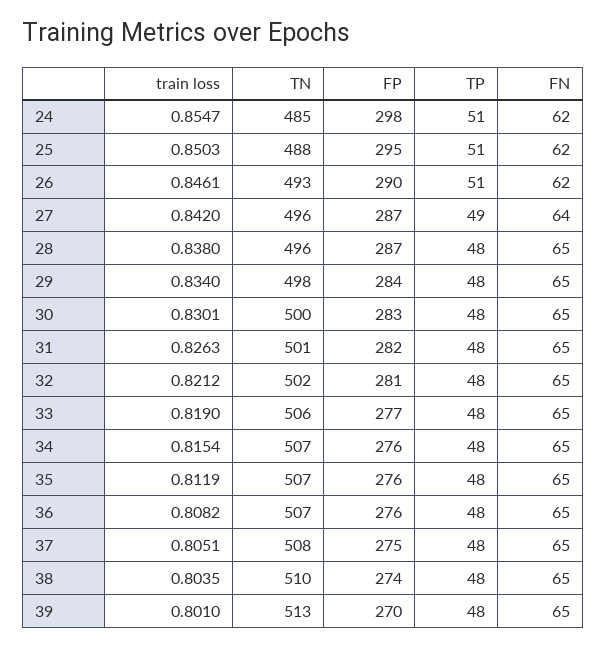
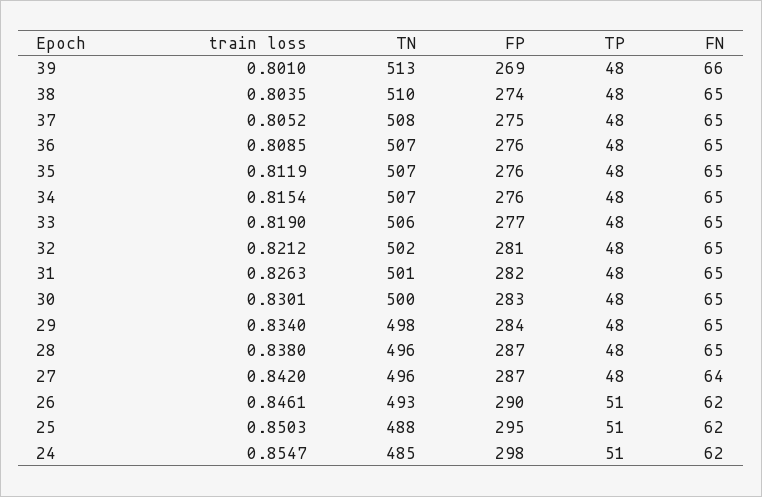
  {
    "train loss": {
      "24": 0.8547,
      "25": 0.8503,
      "26": 0.8461,
      "27": 0.842,
      "28": 0.838,
      "29": 0.834,
      "30": 0.8301,
      "31": 0.8263,
      "32": 0.8212,
      "33": 0.819,
      "34": 0.8154,
      "35": 0.8119,
-     "36": 0.8082,
+     "36": 0.8085,
-     "37": 0.8051,
+     "37": 0.8052,
      "38": 0.8035,
      "39": 0.801
    },
    "TN": {
      "24": 485,
      "25": 488,
      "26": 493,
      "27": 496,
      "28": 496,
      "29": 498,
      "30": 500,
      "31": 501,
      "32": 502,
      "33": 506,
      "34": 507,
      "35": 507,
      "36": 507,
      "37": 508,
      "38": 510,
      "39": 513
    },
    "FP": {
      "24": 298,
      "25": 295,
      "26": 290,
      "27": 287,
      "28": 287,
      "29": 284,
      "30": 283,
      "31": 282,
      "32": 281,
      "33": 277,
      "34": 276,
      "35": 276,
      "36": 276,
      "37": 275,
      "38": 274,
-     "39": 270
+     "39": 269
    },
    "TP": {
      "24": 51,
      "25": 51,
      "26": 51,
-     "27": 49,
+     "27": 48,
      "28": 48,
      "29": 48,
      "30": 48,
      "31": 48,
      "32": 48,
      "33": 48,
      "34": 48,
      "35": 48,
      "36": 48,
      "37": 48,
      "38": 48,
      "39": 48
    },
    "FN": {
      "24": 62,
      "25": 62,
      "26": 62,
      "27": 64,
      "28": 65,
      "29": 65,
      "30": 65,
      "31": 65,
      "32": 65,
      "33": 65,
      "34": 65,
      "35": 65,
      "36": 65,
      "37": 65,
      "38": 65,
-     "39": 65
+     "39": 66
    }
  }

